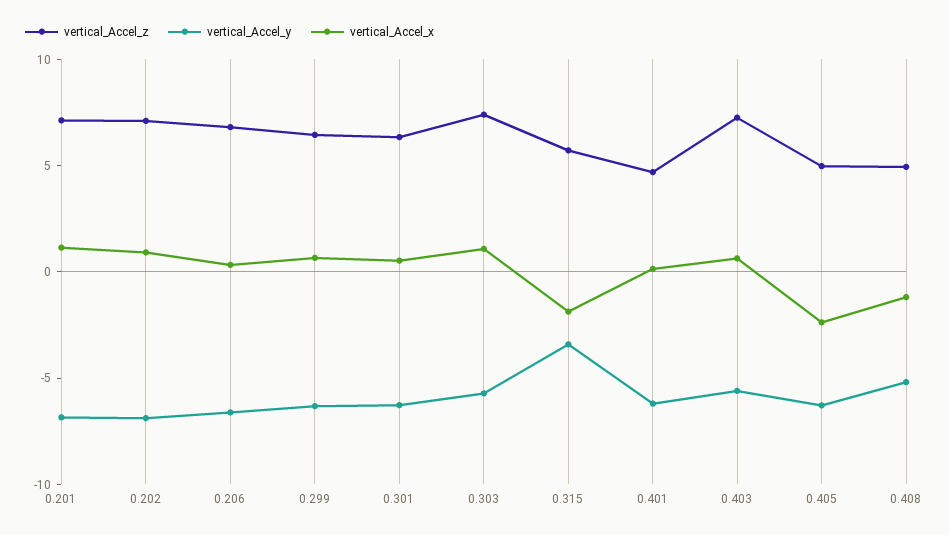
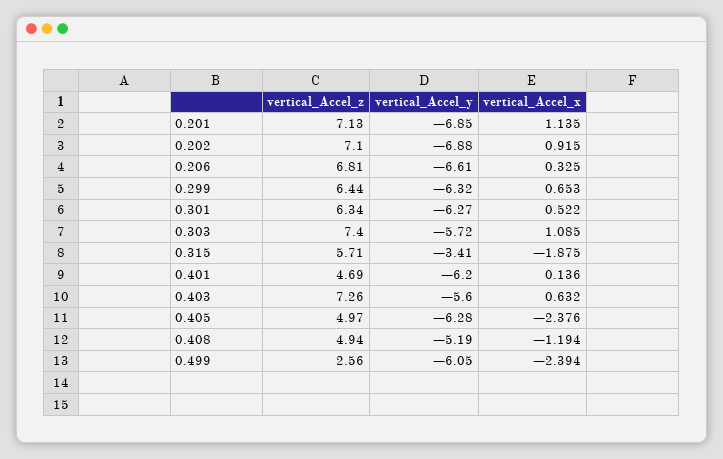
  {
    "vertical_Accel_z": {
      "0.201": 7.13,
      "0.202": 7.1,
      "0.206": 6.81,
      "0.299": 6.44,
      "0.301": 6.34,
      "0.303": 7.4,
      "0.315": 5.71,
      "0.401": 4.69,
      "0.403": 7.26,
      "0.405": 4.97,
-     "0.408": 4.94
+     "0.408": 4.94,
+     "0.499": 2.56
    },
    "vertical_Accel_y": {
      "0.201": -6.85,
      "0.202": -6.88,
      "0.206": -6.61,
      "0.299": -6.32,
      "0.301": -6.27,
      "0.303": -5.72,
      "0.315": -3.41,
      "0.401": -6.2,
      "0.403": -5.6,
      "0.405": -6.28,
-     "0.408": -5.19
+     "0.408": -5.19,
+     "0.499": -6.05
    },
    "vertical_Accel_x": {
      "0.201": 1.135,
      "0.202": 0.915,
      "0.206": 0.325,
      "0.299": 0.653,
      "0.301": 0.522,
      "0.303": 1.085,
      "0.315": -1.875,
      "0.401": 0.136,
      "0.403": 0.632,
      "0.405": -2.376,
-     "0.408": -1.194
+     "0.408": -1.194,
+     "0.499": -2.394
    }
  }

